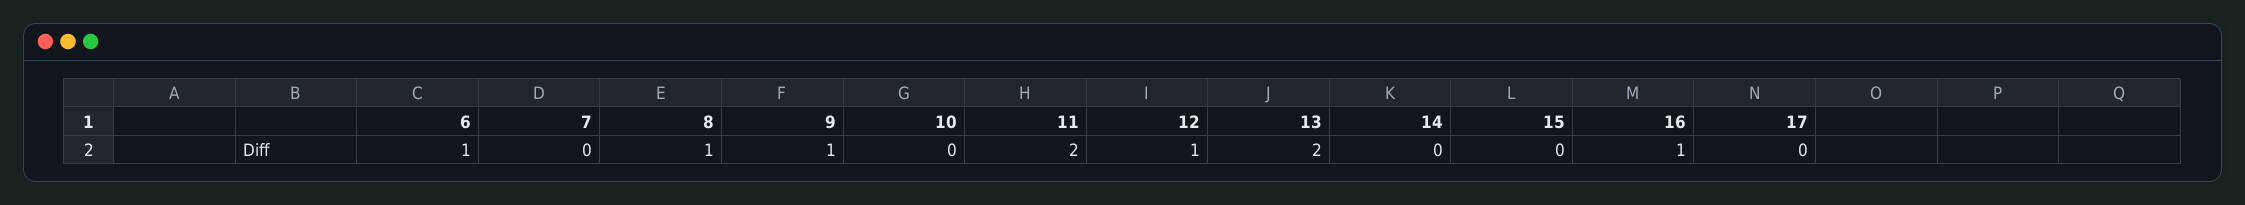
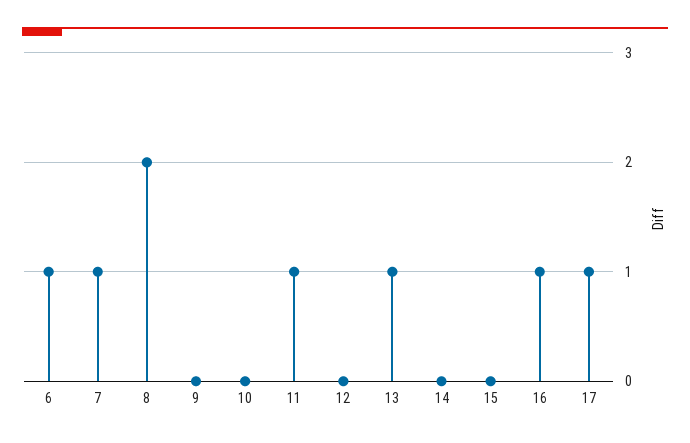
  {
    "6": 1,
-   "7": 0,
+   "7": 1,
-   "8": 1,
+   "8": 2,
-   "9": 1,
+   "9": 0,
    "10": 0,
-   "11": 2,
+   "11": 1,
-   "12": 1,
+   "12": 0,
-   "13": 2,
+   "13": 1,
    "14": 0,
    "15": 0,
    "16": 1,
-   "17": 0
+   "17": 1
  }

